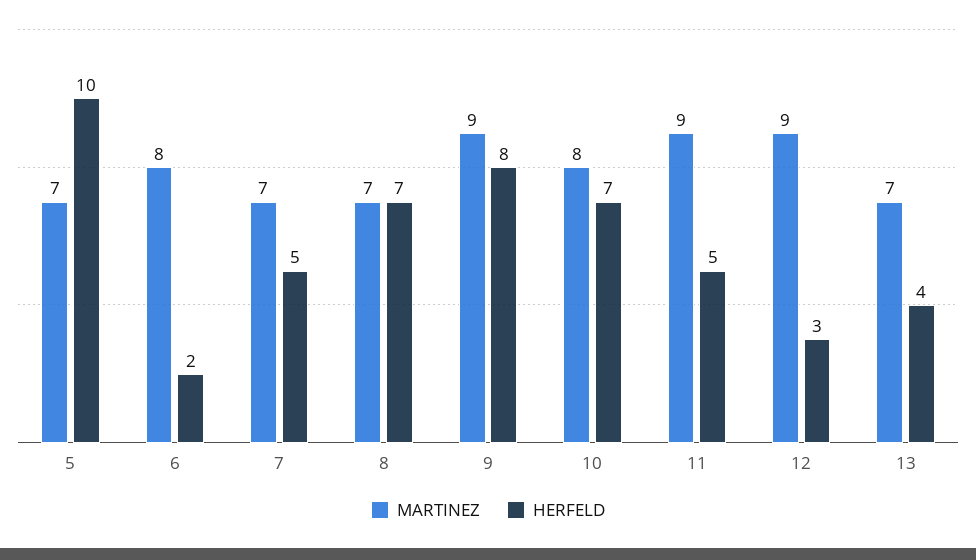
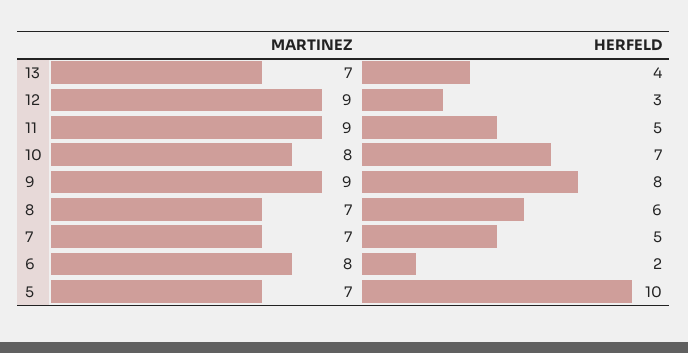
  {
    "MARTINEZ": {
      "5": 7,
      "6": 8,
      "7": 7,
      "8": 7,
      "9": 9,
      "10": 8,
      "11": 9,
      "12": 9,
      "13": 7
    },
    "HERFELD": {
      "5": 10,
      "6": 2,
      "7": 5,
-     "8": 7,
+     "8": 6,
      "9": 8,
      "10": 7,
      "11": 5,
      "12": 3,
      "13": 4
    }
  }

